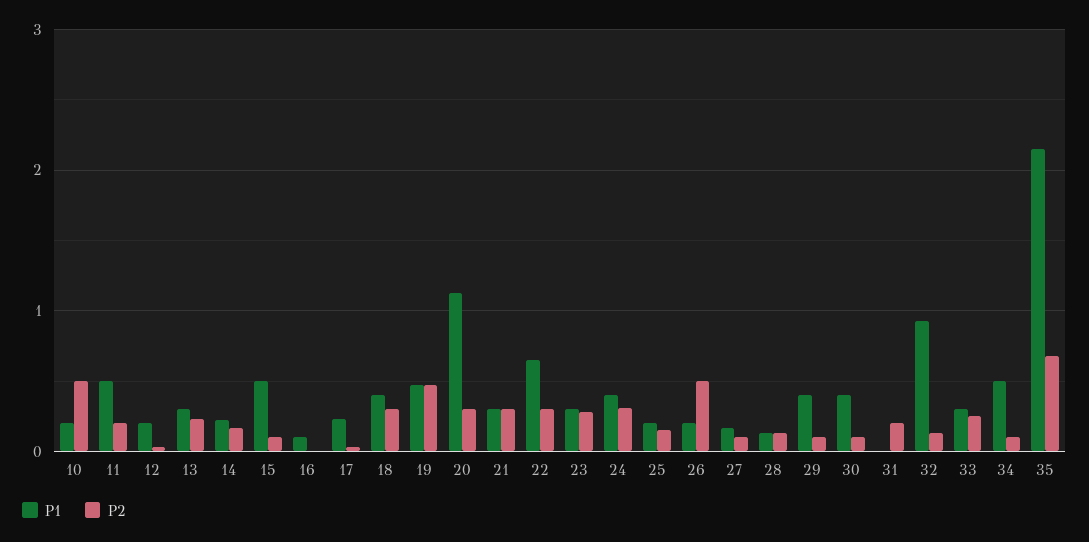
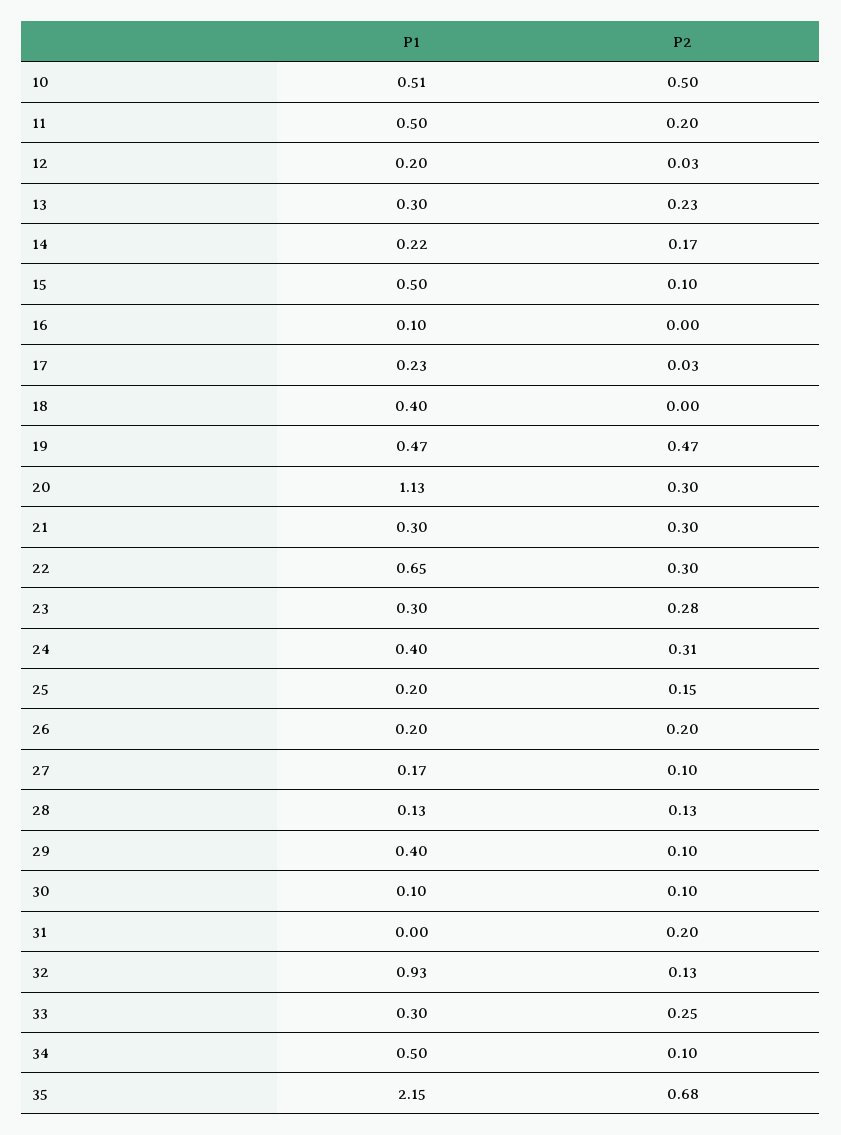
  {
    "P1": {
-     "10": 0.2,
+     "10": 0.51,
      "11": 0.5,
      "12": 0.2,
      "13": 0.3,
      "14": 0.22,
      "15": 0.5,
      "16": 0.1,
      "17": 0.23,
      "18": 0.4,
      "19": 0.47,
      "20": 1.13,
      "21": 0.3,
      "22": 0.65,
      "23": 0.3,
      "24": 0.4,
      "25": 0.2,
      "26": 0.2,
      "27": 0.17,
      "28": 0.13,
      "29": 0.4,
-     "30": 0.4,
+     "30": 0.1,
      "31": 0,
      "32": 0.93,
      "33": 0.3,
      "34": 0.5,
      "35": 2.15
    },
    "P2": {
      "10": 0.5,
      "11": 0.2,
      "12": 0.03,
      "13": 0.23,
      "14": 0.17,
      "15": 0.1,
      "16": 0,
      "17": 0.03,
-     "18": 0.3,
+     "18": 0,
      "19": 0.47,
      "20": 0.3,
      "21": 0.3,
      "22": 0.3,
      "23": 0.28,
      "24": 0.31,
      "25": 0.15,
-     "26": 0.5,
+     "26": 0.2,
      "27": 0.1,
      "28": 0.13,
      "29": 0.1,
      "30": 0.1,
      "31": 0.2,
      "32": 0.13,
      "33": 0.25,
      "34": 0.1,
      "35": 0.68
    }
  }

